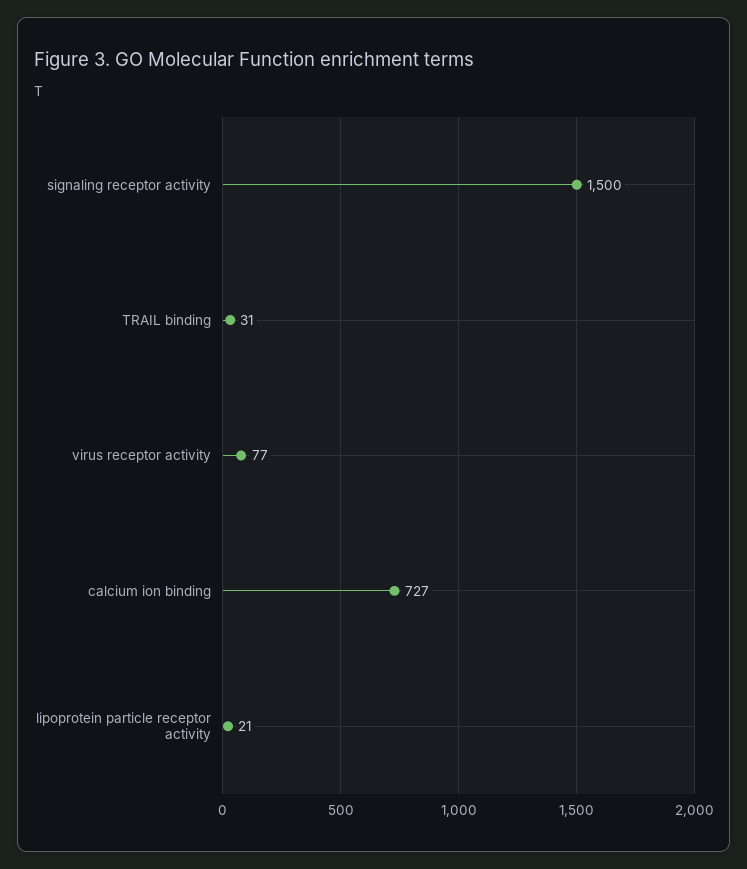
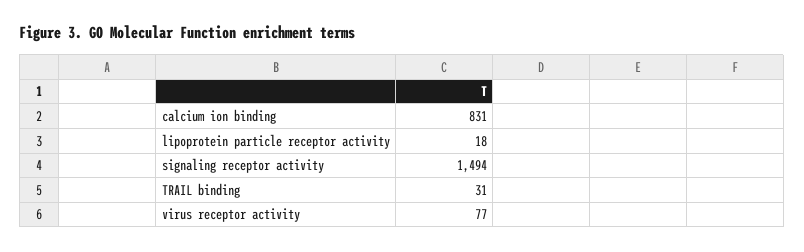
  {
-   "signaling receptor activity": 1500,
+   "signaling receptor activity": 1494,
    "TRAIL binding": 31,
    "virus receptor activity": 77,
-   "calcium ion binding": 727,
+   "calcium ion binding": 831,
-   "lipoprotein particle receptor activity": 21
+   "lipoprotein particle receptor activity": 18
  }

